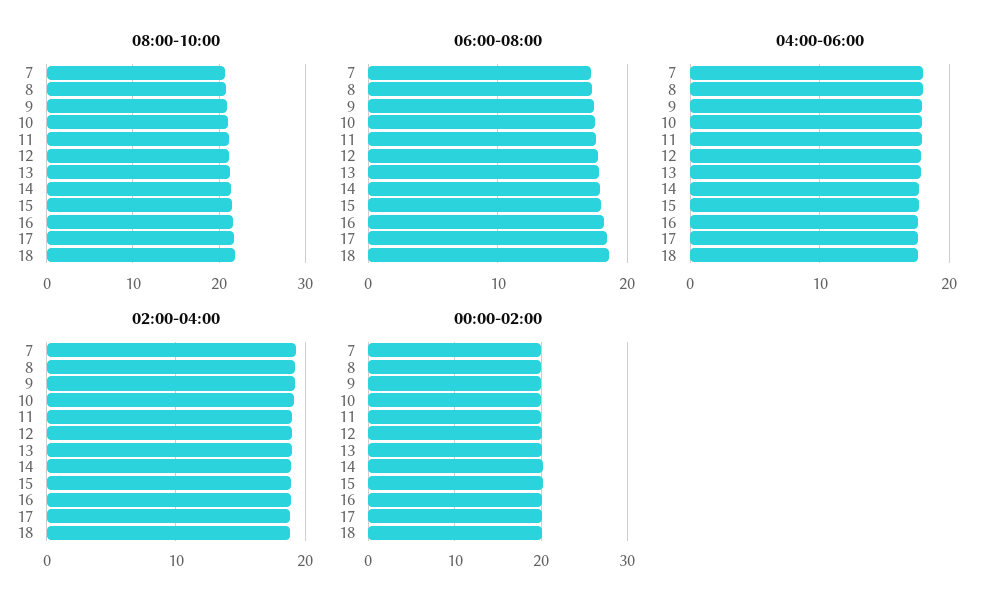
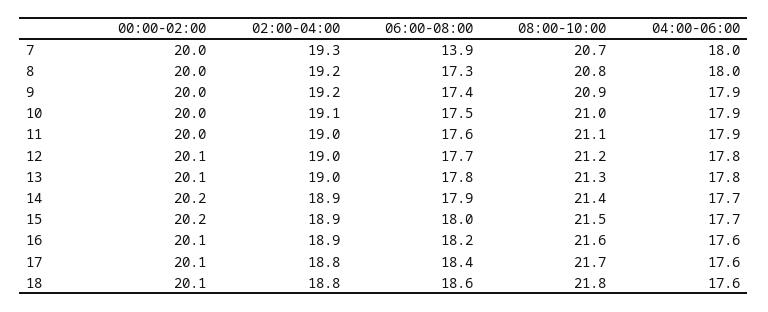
  {
    "08:00-10:00": {
      "7": 20.7,
      "8": 20.8,
      "9": 20.9,
      "10": 21,
      "11": 21.1,
      "12": 21.2,
      "13": 21.3,
      "14": 21.4,
      "15": 21.5,
      "16": 21.6,
      "17": 21.7,
      "18": 21.8
    },
    "06:00-08:00": {
-     "7": 17,
+     "7": 13.9,
      "8": 17.3,
      "9": 17.4,
      "10": 17.5,
      "11": 17.6,
      "12": 17.7,
      "13": 17.8,
      "14": 17.9,
      "15": 18,
      "16": 18.2,
      "17": 18.4,
      "18": 18.6
    },
    "04:00-06:00": {
      "7": 18,
      "8": 18,
      "9": 17.9,
      "10": 17.9,
      "11": 17.9,
      "12": 17.8,
      "13": 17.8,
      "14": 17.7,
      "15": 17.7,
      "16": 17.6,
      "17": 17.6,
      "18": 17.6
    },
    "02:00-04:00": {
      "7": 19.3,
      "8": 19.2,
      "9": 19.2,
      "10": 19.1,
      "11": 19,
      "12": 19,
      "13": 19,
      "14": 18.9,
      "15": 18.9,
      "16": 18.9,
      "17": 18.8,
      "18": 18.8
    },
    "00:00-02:00": {
      "7": 20,
      "8": 20,
      "9": 20,
      "10": 20,
      "11": 20,
      "12": 20.1,
      "13": 20.1,
      "14": 20.2,
      "15": 20.2,
      "16": 20.1,
      "17": 20.1,
      "18": 20.1
    }
  }

